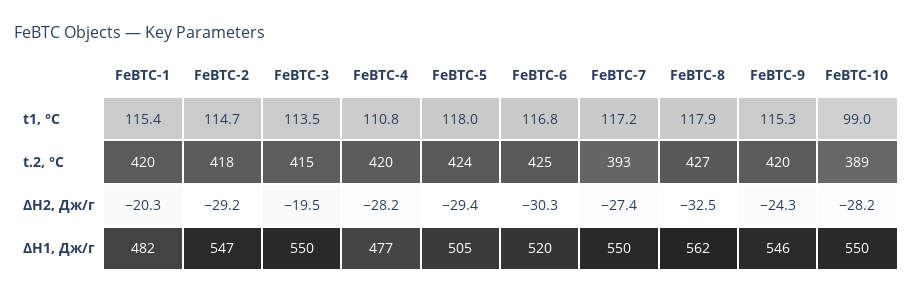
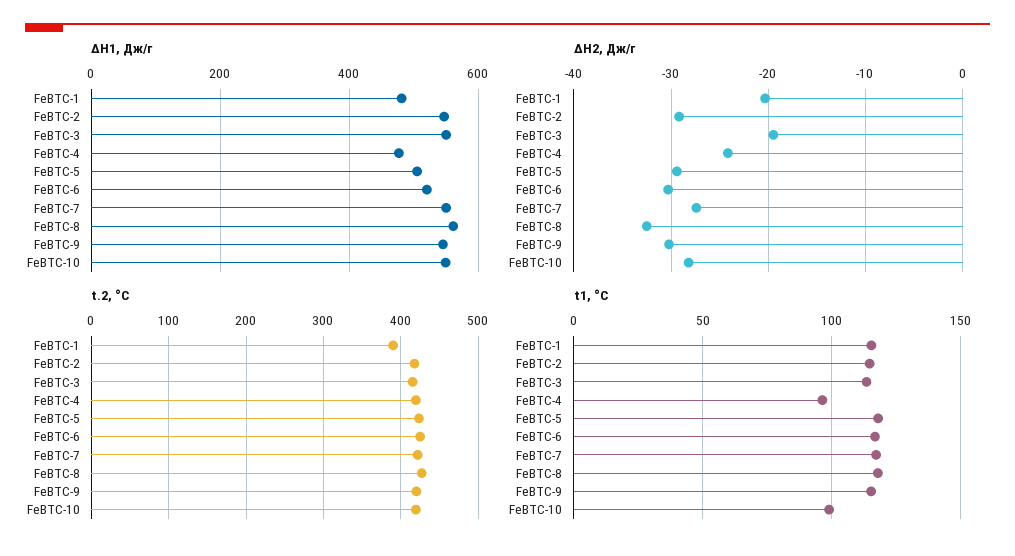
  {
    "t1, °C": {
      "FeBTC-1": 115.4,
      "FeBTC-2": 114.7,
      "FeBTC-3": 113.5,
-     "FeBTC-4": 110.8,
+     "FeBTC-4": 95,
      "FeBTC-5": 118,
      "FeBTC-6": 116.8,
      "FeBTC-7": 117.2,
      "FeBTC-8": 117.9,
      "FeBTC-9": 115.3,
      "FeBTC-10": 99
    },
    "t.2, °C": {
-     "FeBTC-1": 420,
+     "FeBTC-1": 390,
      "FeBTC-2": 418,
      "FeBTC-3": 415,
      "FeBTC-4": 420,
      "FeBTC-5": 424,
      "FeBTC-6": 425,
-     "FeBTC-7": 393,
+     "FeBTC-7": 420,
      "FeBTC-8": 427,
      "FeBTC-9": 420,
-     "FeBTC-10": 389
+     "FeBTC-10": 420
    },
    "ΔH2, Дж/г": {
      "FeBTC-1": -20.3,
      "FeBTC-2": -29.2,
      "FeBTC-3": -19.5,
-     "FeBTC-4": -28.2,
+     "FeBTC-4": -24,
      "FeBTC-5": -29.4,
      "FeBTC-6": -30.3,
      "FeBTC-7": -27.4,
      "FeBTC-8": -32.5,
-     "FeBTC-9": -24.3,
+     "FeBTC-9": -30,
      "FeBTC-10": -28.2
    },
    "ΔH1, Дж/г": {
      "FeBTC-1": 482,
      "FeBTC-2": 547,
      "FeBTC-3": 550,
      "FeBTC-4": 477,
      "FeBTC-5": 505,
      "FeBTC-6": 520,
      "FeBTC-7": 550,
      "FeBTC-8": 562,
      "FeBTC-9": 546,
      "FeBTC-10": 550
    }
  }

